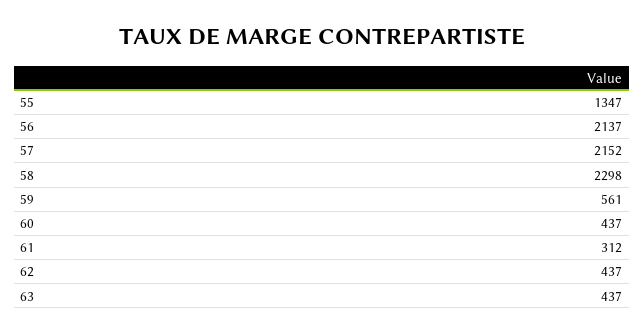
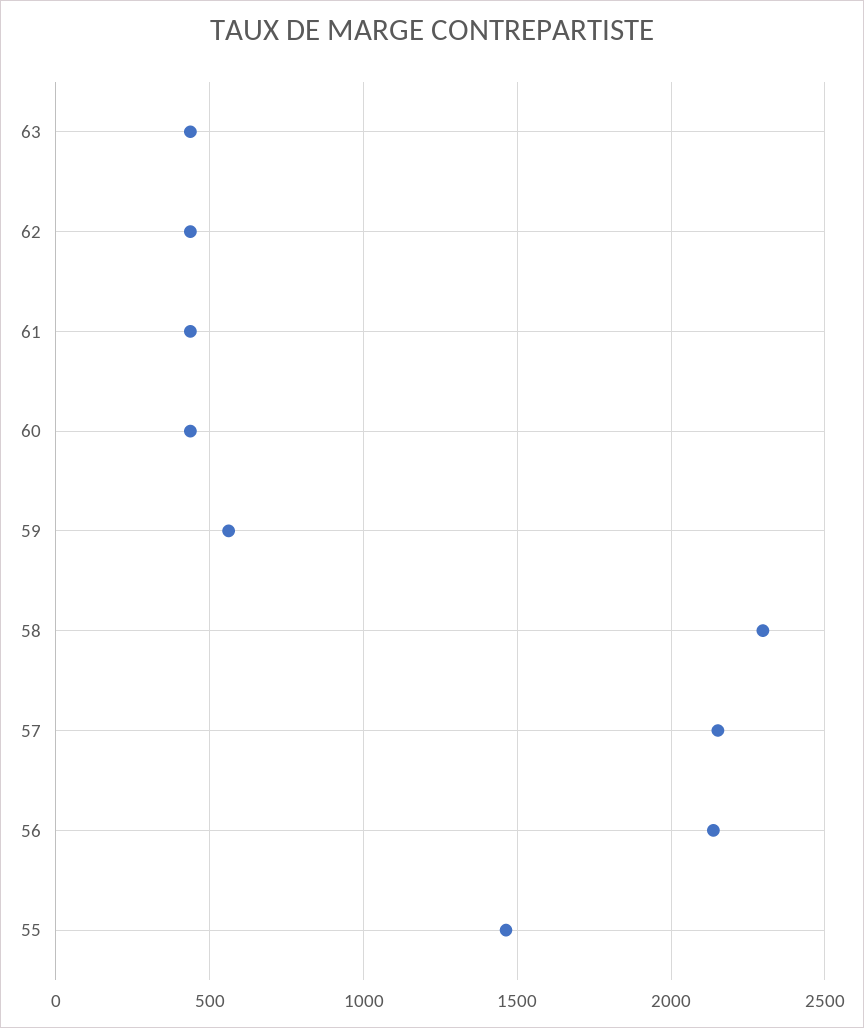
  {
-   "55": 1347,
+   "55": 1450,
    "56": 2137,
    "57": 2152,
    "58": 2298,
    "59": 561,
    "60": 437,
-   "61": 312,
+   "61": 450,
    "62": 437,
    "63": 437
  }

